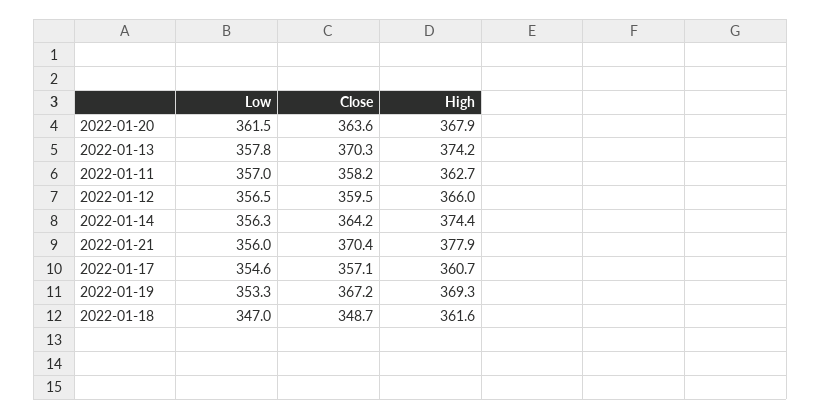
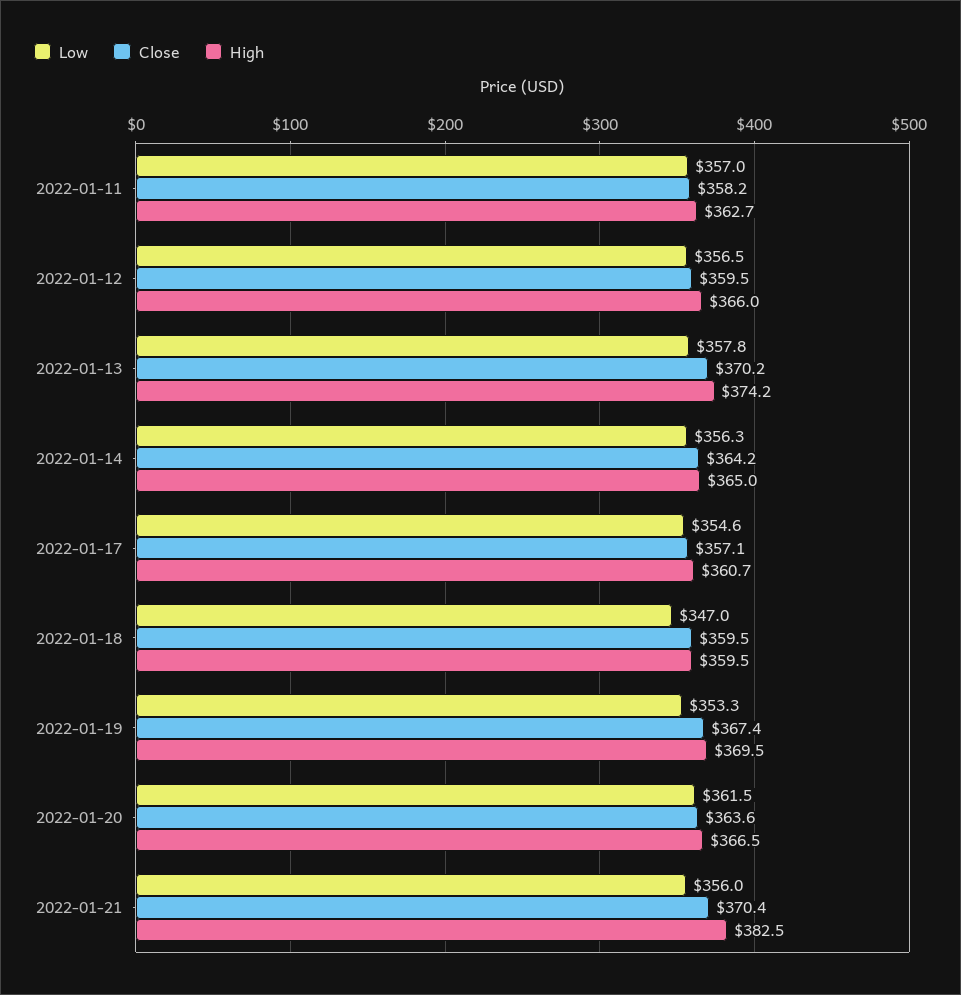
  {
    "Low": {
      "2022-01-20": 361.5,
      "2022-01-13": 357.8,
      "2022-01-11": 357,
      "2022-01-12": 356.5,
      "2022-01-14": 356.3,
      "2022-01-21": 356,
      "2022-01-17": 354.6,
      "2022-01-19": 353.3,
      "2022-01-18": 347
    },
    "Close": {
      "2022-01-20": 363.6,
-     "2022-01-13": 370.3,
+     "2022-01-13": 370.2,
      "2022-01-11": 358.2,
      "2022-01-12": 359.5,
      "2022-01-14": 364.2,
      "2022-01-21": 370.4,
      "2022-01-17": 357.1,
-     "2022-01-19": 367.2,
+     "2022-01-19": 367.4,
-     "2022-01-18": 348.7
+     "2022-01-18": 359.5
    },
    "High": {
-     "2022-01-20": 367.9,
+     "2022-01-20": 366.5,
      "2022-01-13": 374.2,
      "2022-01-11": 362.7,
      "2022-01-12": 366,
-     "2022-01-14": 374.4,
+     "2022-01-14": 365,
-     "2022-01-21": 377.9,
+     "2022-01-21": 382.5,
      "2022-01-17": 360.7,
-     "2022-01-19": 369.3,
+     "2022-01-19": 369.5,
-     "2022-01-18": 361.6
+     "2022-01-18": 359.5
    }
  }

